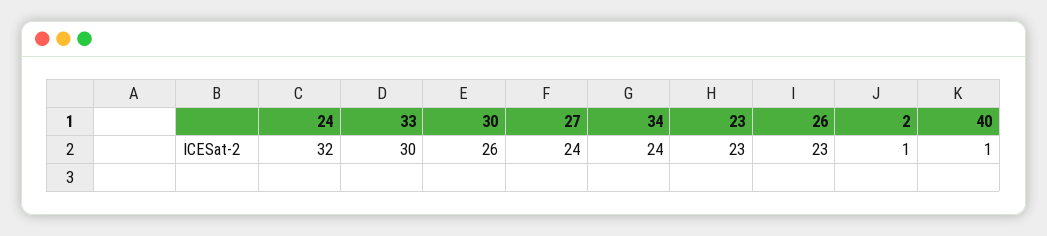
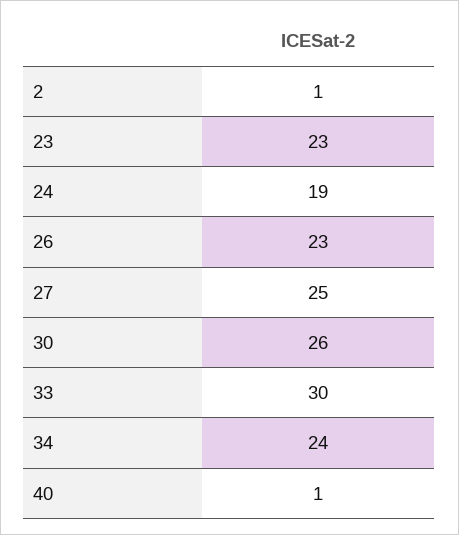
  {
-   "24": 32,
+   "24": 19,
    "33": 30,
    "30": 26,
-   "27": 24,
+   "27": 25,
    "34": 24,
    "23": 23,
    "26": 23,
    "2": 1,
    "40": 1
  }

